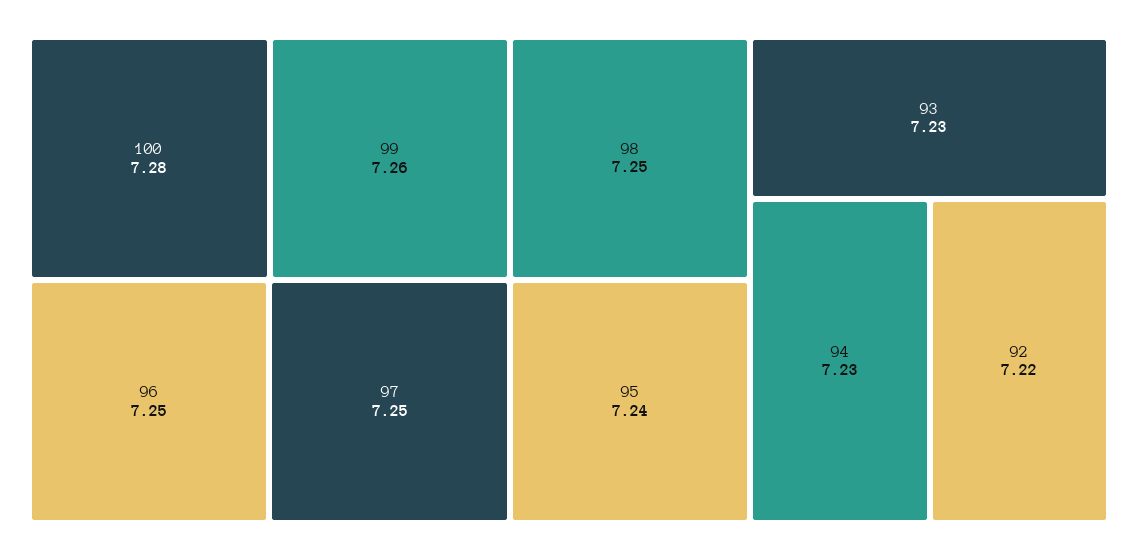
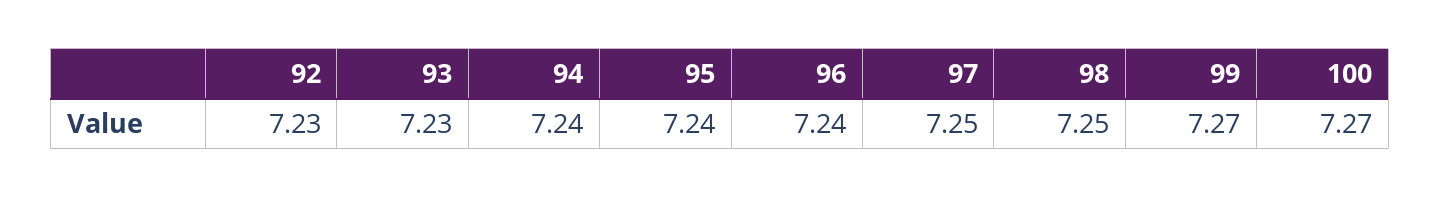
  {
-   "100": 7.28,
+   "100": 7.27,
-   "99": 7.26,
+   "99": 7.27,
-   "96": 7.25,
+   "96": 7.24,
    "97": 7.25,
    "98": 7.25,
    "95": 7.24,
    "93": 7.23,
-   "94": 7.23,
+   "94": 7.24,
-   "92": 7.22
+   "92": 7.23
  }

